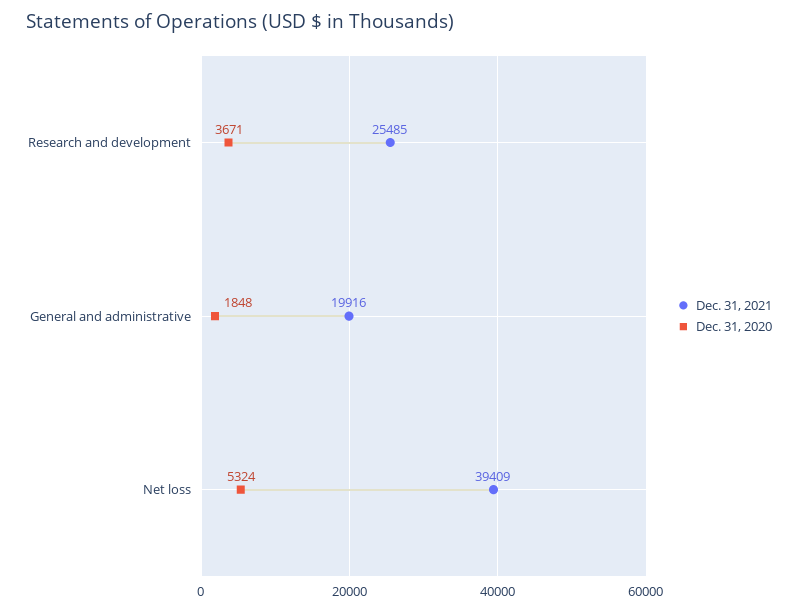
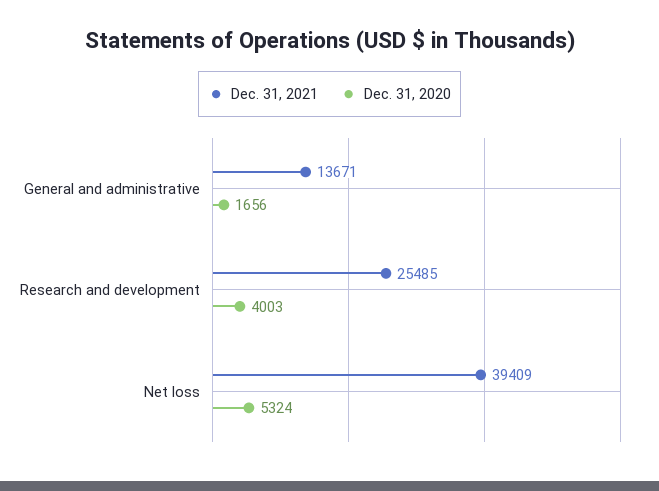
  {
    "Dec. 31, 2021": {
      "Research and development": 25485,
-     "General and administrative": 19916,
+     "General and administrative": 13671,
      "Net loss": 39409
    },
    "Dec. 31, 2020": {
-     "Research and development": 3671,
+     "Research and development": 4003,
-     "General and administrative": 1848,
+     "General and administrative": 1656,
      "Net loss": 5324
    }
  }

